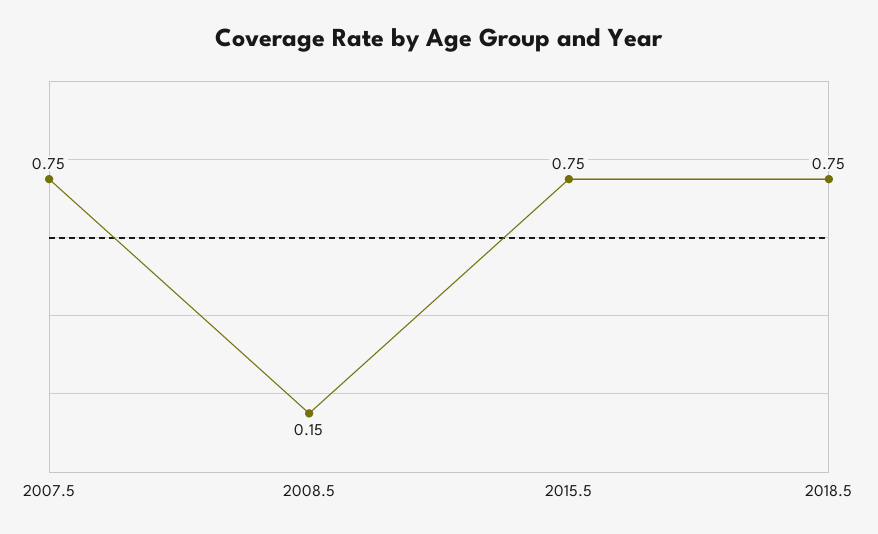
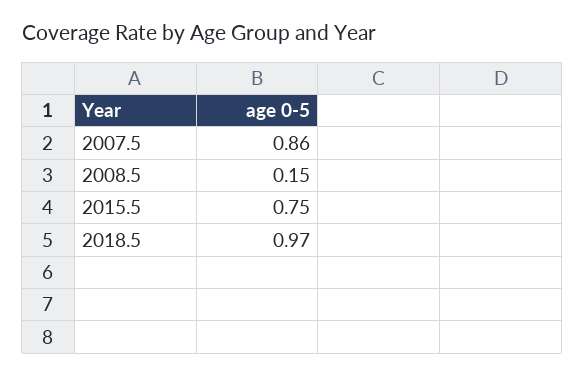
  {
-   "2007.5": 0.75,
+   "2007.5": 0.86,
    "2008.5": 0.15,
    "2015.5": 0.75,
-   "2018.5": 0.75
+   "2018.5": 0.97
  }

